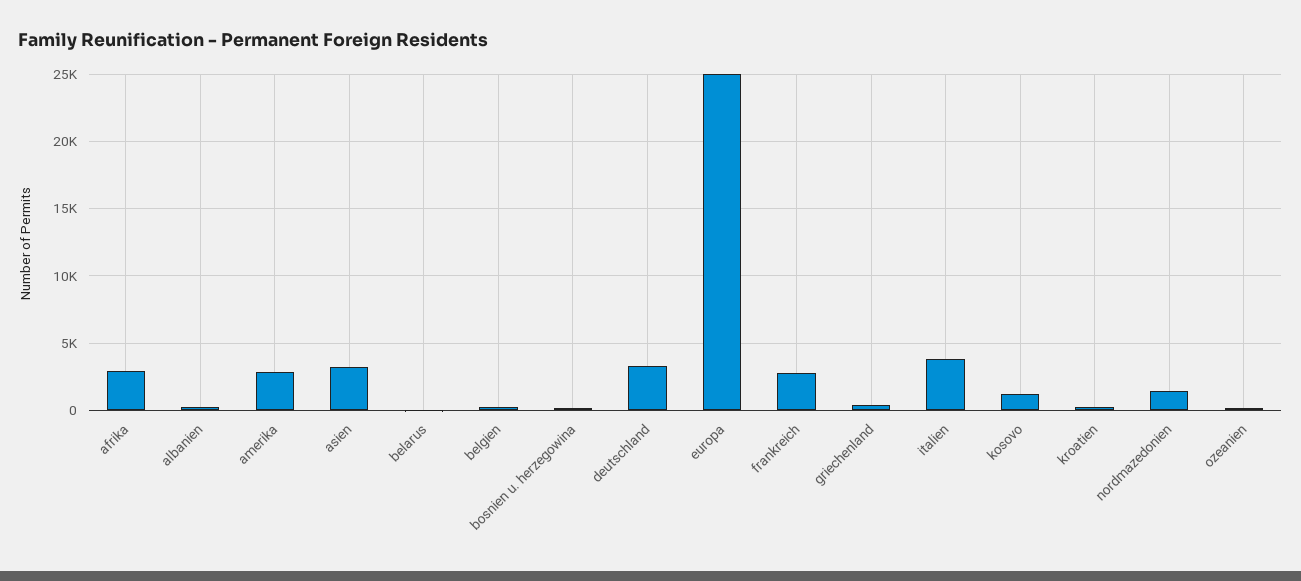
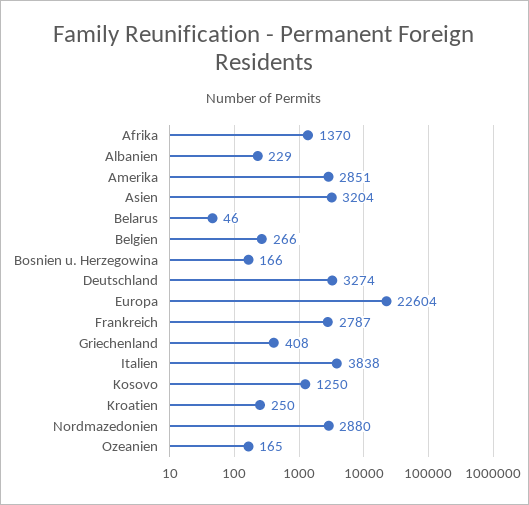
  {
-   "afrika": 3000,
+   "afrika": 1370,
    "albanien": 229,
    "amerika": 2851,
    "asien": 3204,
    "belarus": 46,
    "belgien": 266,
    "bosnien u. herzegowina": 166,
    "deutschland": 3274,
-   "europa": 25000,
+   "europa": 22604,
    "frankreich": 2787,
    "griechenland": 408,
    "italien": 3838,
    "kosovo": 1250,
    "kroatien": 250,
-   "nordmazedonien": 1500,
+   "nordmazedonien": 2880,
    "ozeanien": 165
  }

